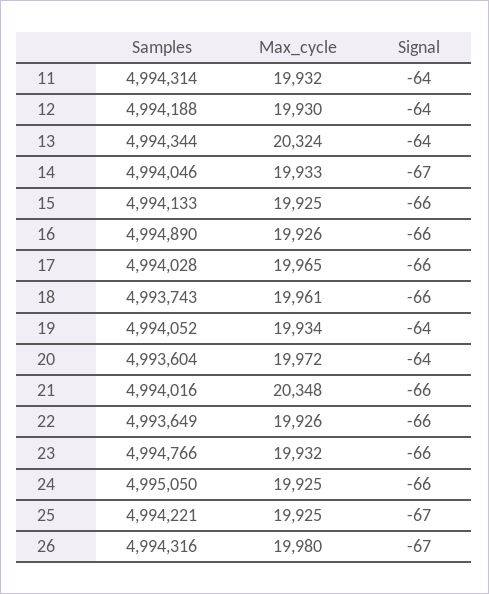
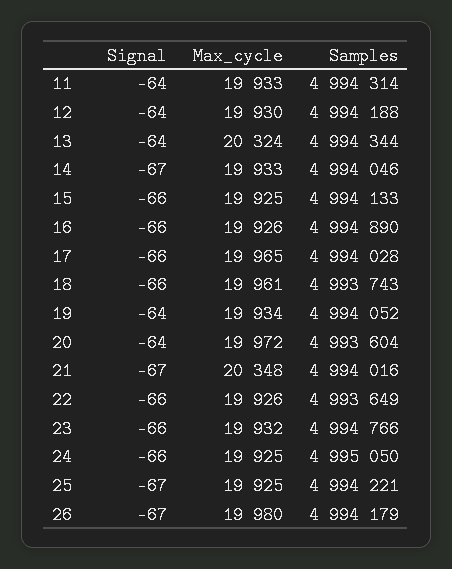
  {
    "Samples": {
      "11": 4994314,
      "12": 4994188,
      "13": 4994344,
      "14": 4994046,
      "15": 4994133,
      "16": 4994890,
      "17": 4994028,
      "18": 4993743,
      "19": 4994052,
      "20": 4993604,
      "21": 4994016,
      "22": 4993649,
      "23": 4994766,
      "24": 4995050,
      "25": 4994221,
-     "26": 4994316
+     "26": 4994179
    },
    "Max_cycle": {
-     "11": 19932,
+     "11": 19933,
      "12": 19930,
      "13": 20324,
      "14": 19933,
      "15": 19925,
      "16": 19926,
      "17": 19965,
      "18": 19961,
      "19": 19934,
      "20": 19972,
      "21": 20348,
      "22": 19926,
      "23": 19932,
      "24": 19925,
      "25": 19925,
      "26": 19980
    },
    "Signal": {
      "11": -64,
      "12": -64,
      "13": -64,
      "14": -67,
      "15": -66,
      "16": -66,
      "17": -66,
      "18": -66,
      "19": -64,
      "20": -64,
-     "21": -66,
+     "21": -67,
      "22": -66,
      "23": -66,
      "24": -66,
      "25": -67,
      "26": -67
    }
  }

